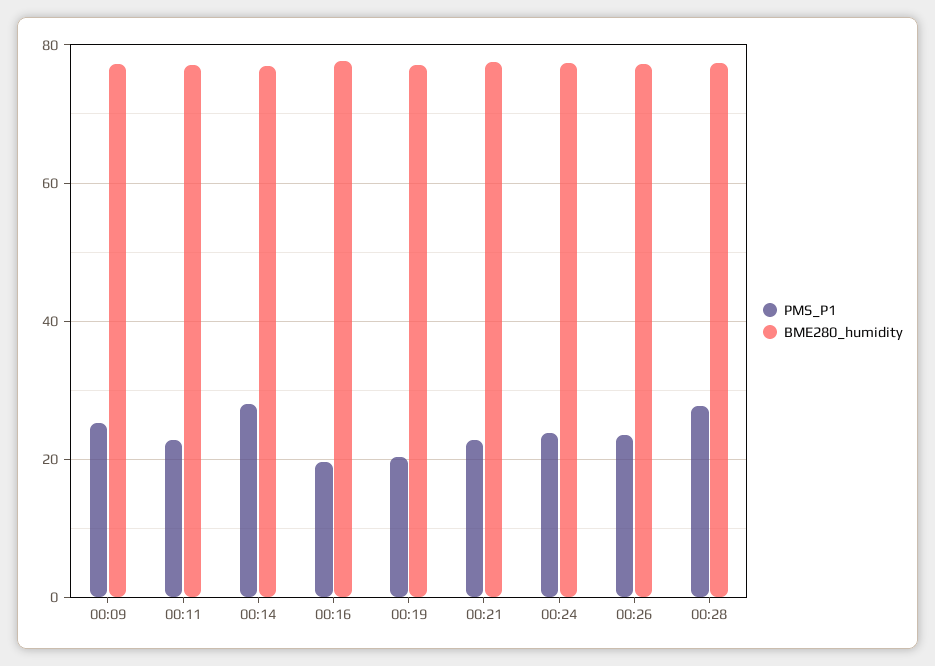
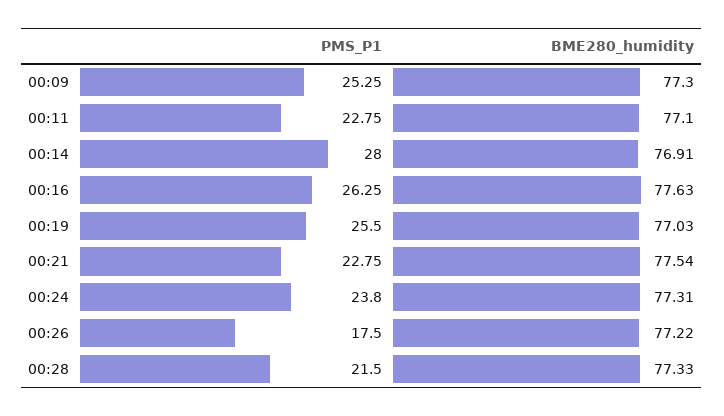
  {
    "PMS_P1": {
      "00:09": 25.25,
      "00:11": 22.75,
      "00:14": 28,
-     "00:16": 20,
+     "00:16": 26.25,
-     "00:19": 20,
+     "00:19": 25.5,
      "00:21": 22.75,
      "00:24": 23.8,
-     "00:26": 24,
+     "00:26": 17.5,
-     "00:28": 28
+     "00:28": 21.5
    },
    "BME280_humidity": {
      "00:09": 77.3,
      "00:11": 77.1,
      "00:14": 76.91,
      "00:16": 77.63,
      "00:19": 77.03,
      "00:21": 77.54,
      "00:24": 77.31,
      "00:26": 77.22,
      "00:28": 77.33
    }
  }

